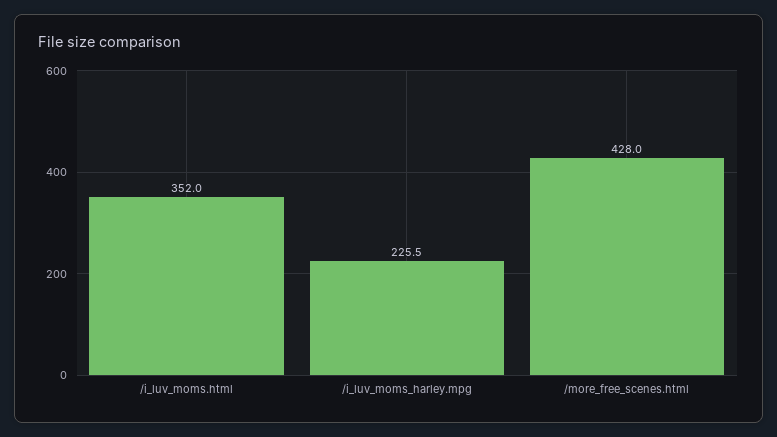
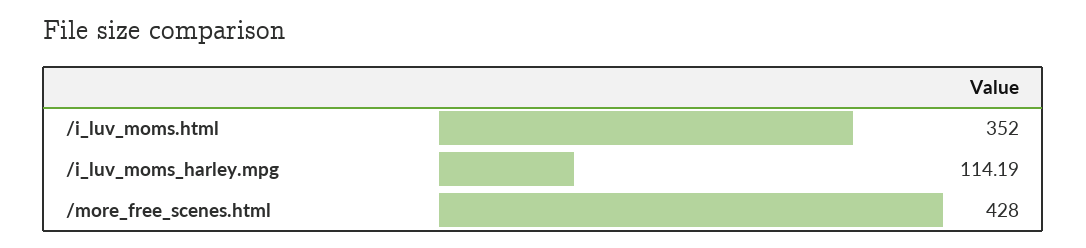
  {
    "/i_luv_moms.html": 352,
-   "/i_luv_moms_harley.mpg": 225.5,
+   "/i_luv_moms_harley.mpg": 114.19,
    "/more_free_scenes.html": 428
  }

